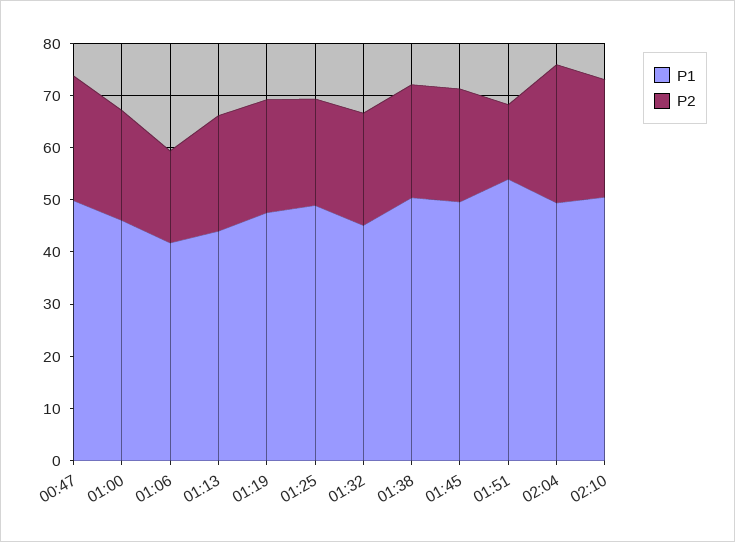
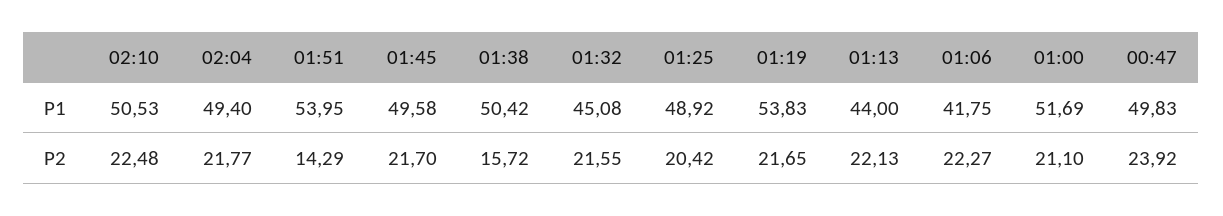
  {
    "P1": {
      "00:47": 49.83,
-     "01:00": 46,
+     "01:00": 51.69,
      "01:06": 41.75,
      "01:13": 44,
-     "01:19": 48,
+     "01:19": 53.83,
      "01:25": 48.92,
      "01:32": 45.08,
      "01:38": 50.42,
      "01:45": 49.58,
      "01:51": 53.95,
      "02:04": 49.4,
      "02:10": 50.53
    },
    "P2": {
      "00:47": 23.92,
      "01:00": 21.1,
-     "01:06": 18,
+     "01:06": 22.27,
      "01:13": 22.13,
      "01:19": 21.65,
      "01:25": 20.42,
      "01:32": 21.55,
-     "01:38": 22,
+     "01:38": 15.72,
      "01:45": 21.7,
      "01:51": 14.29,
-     "02:04": 26,
+     "02:04": 21.77,
      "02:10": 22.48
    }
  }

